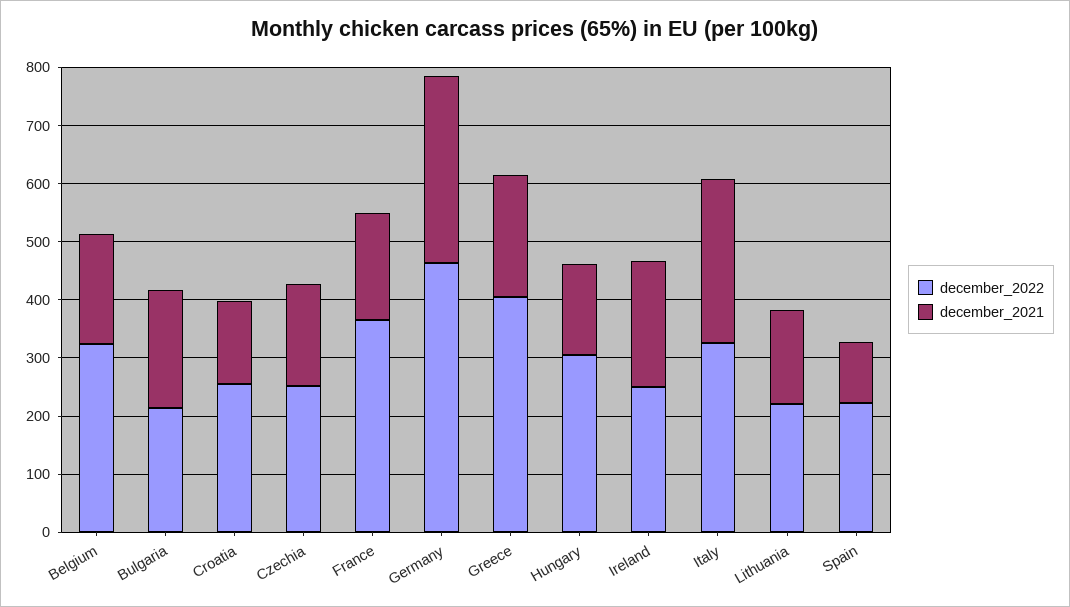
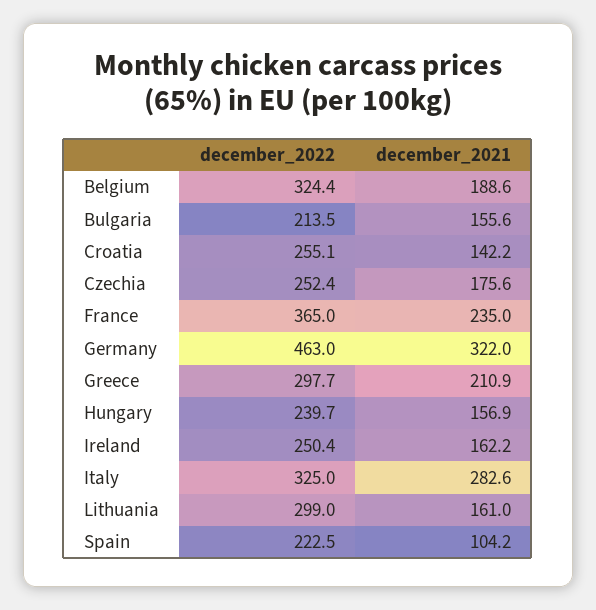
  {
    "december_2022": {
      "Belgium": 324.4,
      "Bulgaria": 213.5,
      "Croatia": 255.1,
      "Czechia": 252.4,
      "France": 365,
      "Germany": 463,
-     "Greece": 400,
+     "Greece": 297.7,
-     "Hungary": 300,
+     "Hungary": 239.7,
      "Ireland": 250.4,
      "Italy": 325,
-     "Lithuania": 220,
+     "Lithuania": 299,
      "Spain": 222.5
    },
    "december_2021": {
      "Belgium": 188.6,
-     "Bulgaria": 200,
+     "Bulgaria": 155.6,
      "Croatia": 142.2,
      "Czechia": 175.6,
-     "France": 180,
+     "France": 235,
      "Germany": 322,
      "Greece": 210.9,
      "Hungary": 156.9,
-     "Ireland": 220,
+     "Ireland": 162.2,
      "Italy": 282.6,
      "Lithuania": 161,
      "Spain": 104.2
    }
  }

